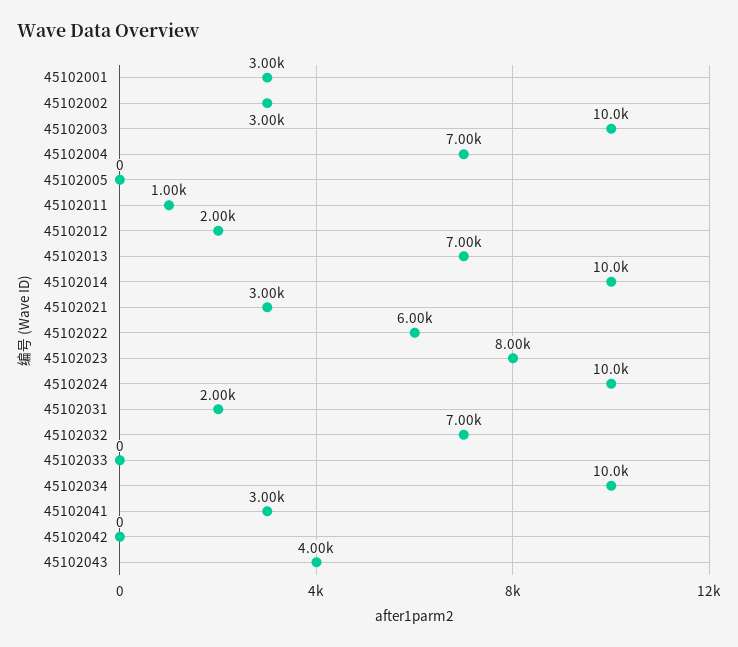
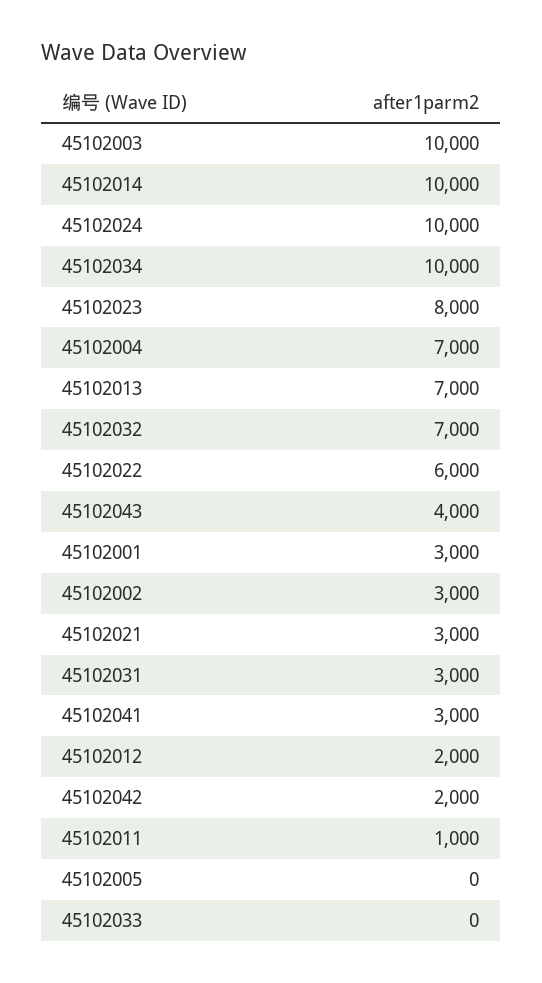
  {
    "45102001": 3000,
    "45102002": 3000,
    "45102003": 10000,
    "45102004": 7000,
    "45102005": 0,
    "45102011": 1000,
    "45102012": 2000,
    "45102013": 7000,
    "45102014": 10000,
    "45102021": 3000,
    "45102022": 6000,
    "45102023": 8000,
    "45102024": 10000,
-   "45102031": 2000,
+   "45102031": 3000,
    "45102032": 7000,
    "45102033": 0,
    "45102034": 10000,
    "45102041": 3000,
-   "45102042": 0,
+   "45102042": 2000,
    "45102043": 4000
  }

